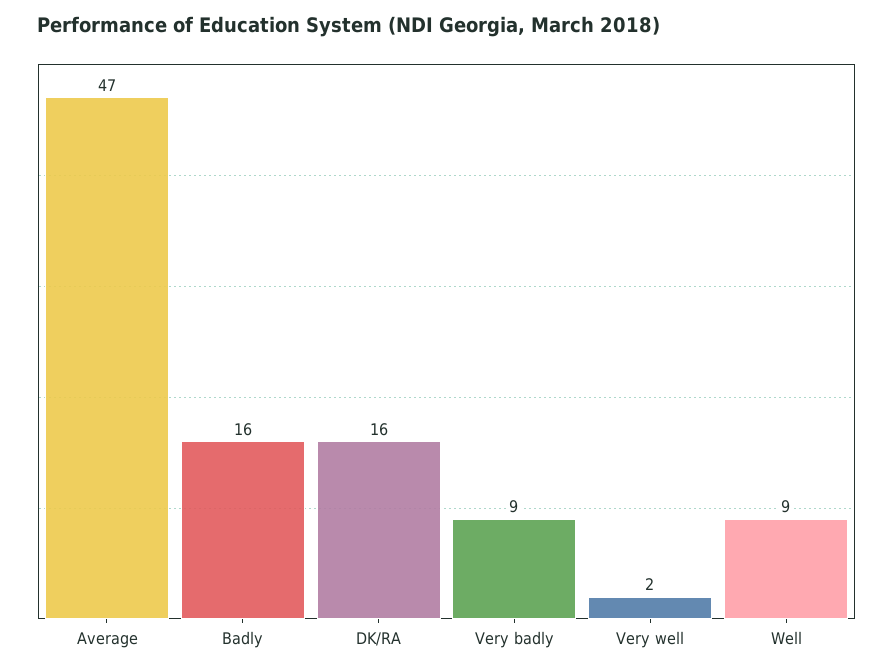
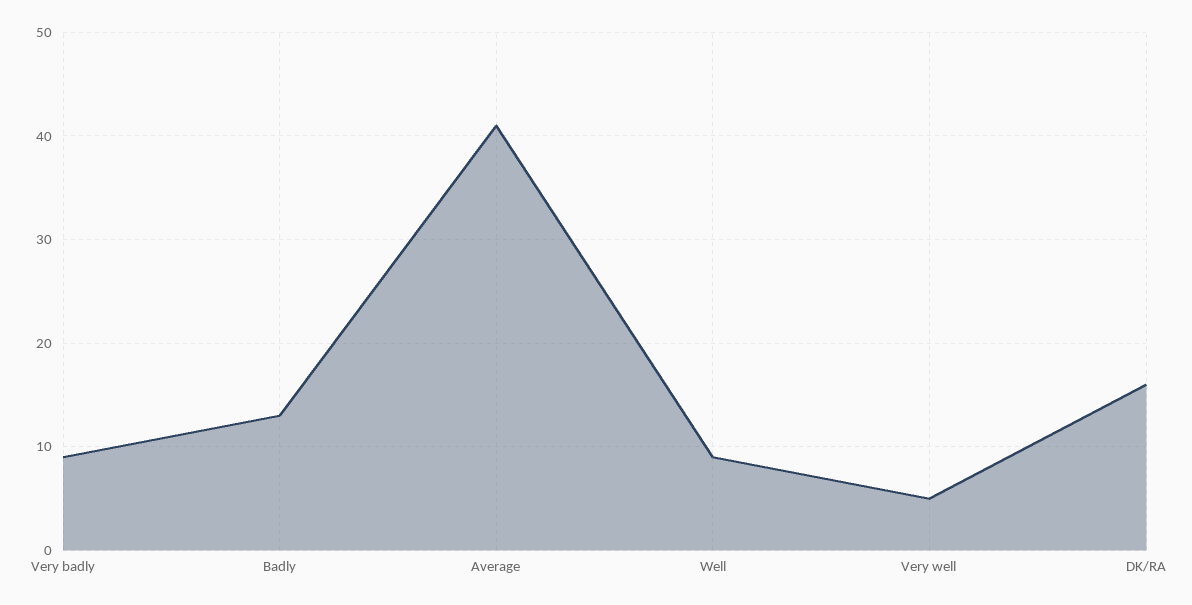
  {
-   "Average": 47,
+   "Average": 41,
-   "Badly": 16,
+   "Badly": 13,
    "DK/RA": 16,
    "Very badly": 9,
-   "Very well": 2,
+   "Very well": 5,
    "Well": 9
  }

